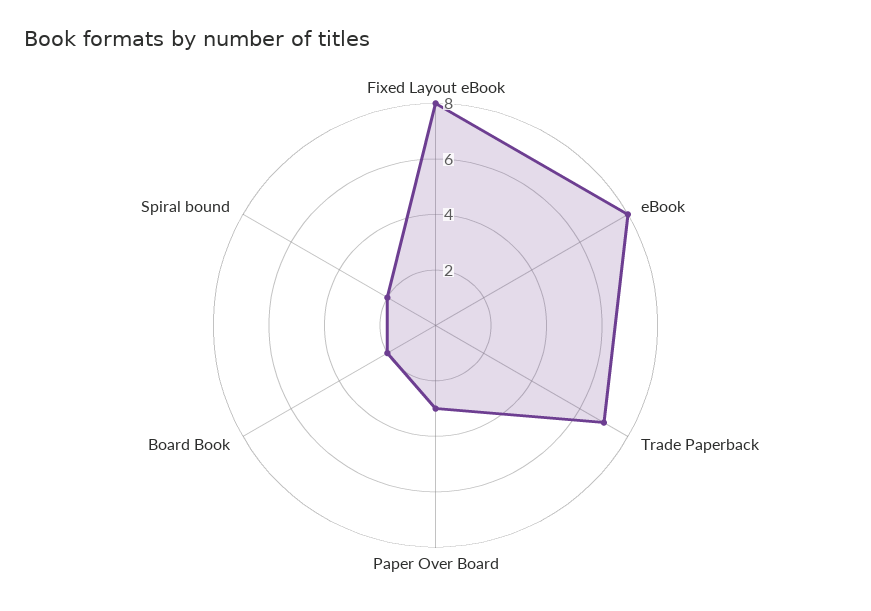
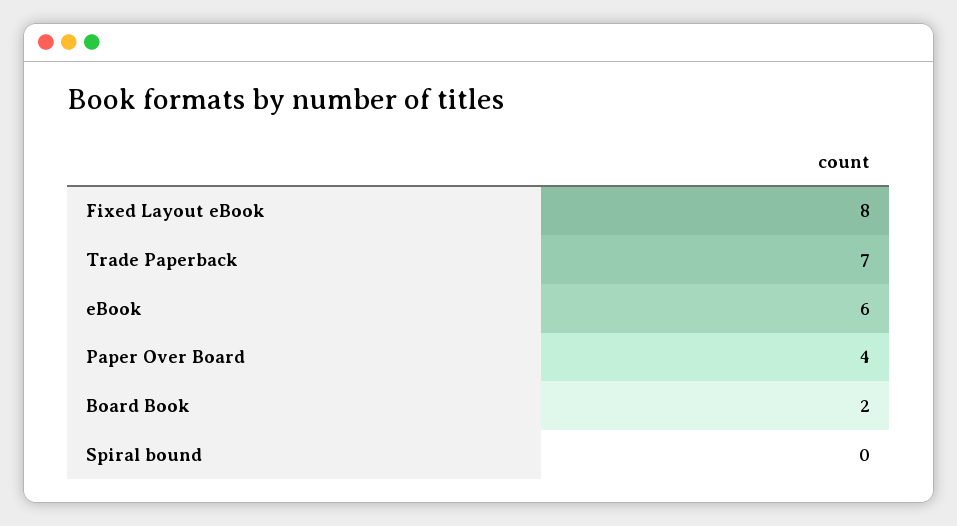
  {
    "Fixed Layout eBook": 8,
-   "eBook": 8,
+   "eBook": 6,
    "Trade Paperback": 7,
-   "Paper Over Board": 3,
+   "Paper Over Board": 4,
    "Board Book": 2,
-   "Spiral bound": 2
+   "Spiral bound": 0
  }

